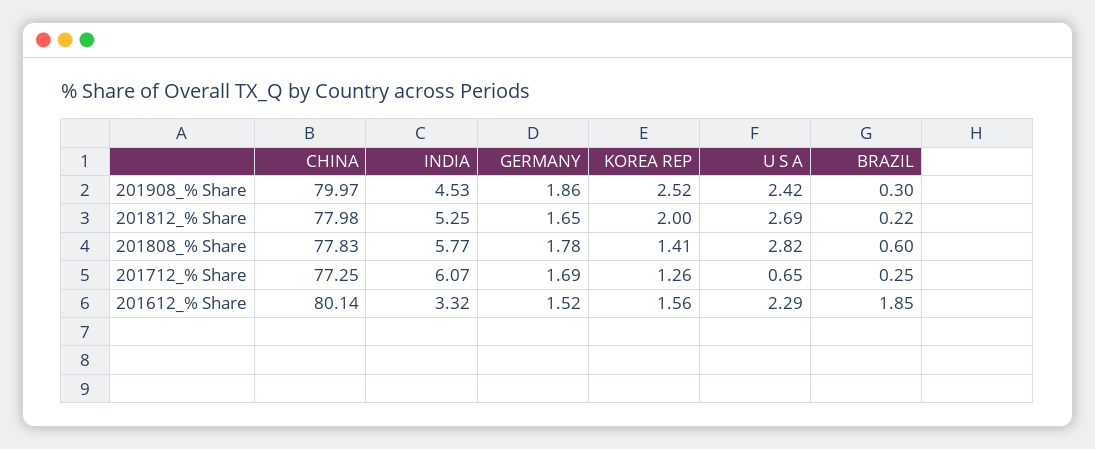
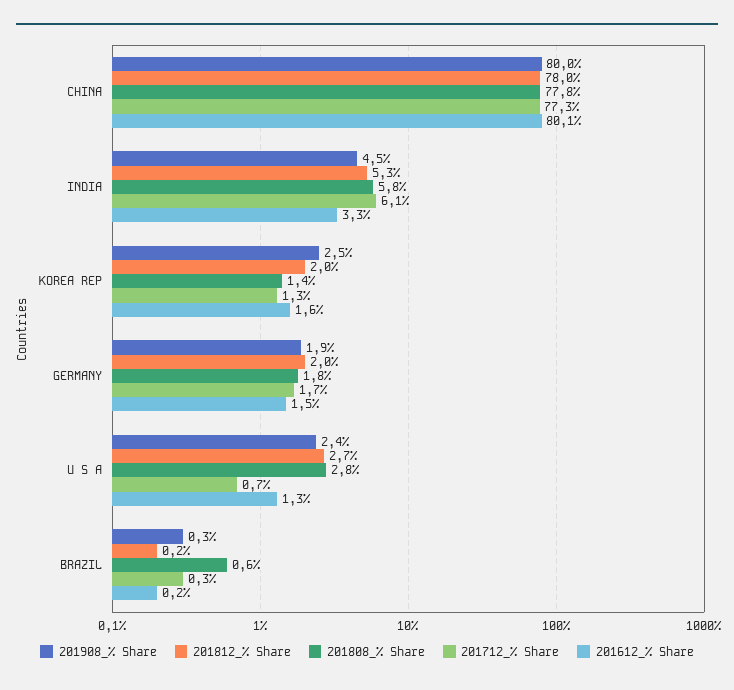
  {
    "201908_% Share": {
      "CHINA": 79.97,
      "INDIA": 4.53,
      "GERMANY": 1.86,
      "KOREA REP": 2.52,
      "U S A": 2.42,
      "BRAZIL": 0.3
    },
    "201812_% Share": {
      "CHINA": 77.98,
      "INDIA": 5.25,
-     "GERMANY": 1.65,
+     "GERMANY": 2,
      "KOREA REP": 2,
      "U S A": 2.69,
      "BRAZIL": 0.22
    },
    "201808_% Share": {
      "CHINA": 77.83,
      "INDIA": 5.77,
      "GERMANY": 1.78,
      "KOREA REP": 1.41,
      "U S A": 2.82,
      "BRAZIL": 0.6
    },
    "201712_% Share": {
      "CHINA": 77.25,
      "INDIA": 6.07,
      "GERMANY": 1.69,
      "KOREA REP": 1.26,
      "U S A": 0.65,
      "BRAZIL": 0.25
    },
    "201612_% Share": {
      "CHINA": 80.14,
      "INDIA": 3.32,
      "GERMANY": 1.52,
      "KOREA REP": 1.56,
-     "U S A": 2.29,
+     "U S A": 1.3,
-     "BRAZIL": 1.85
+     "BRAZIL": 0.2
    }
  }

